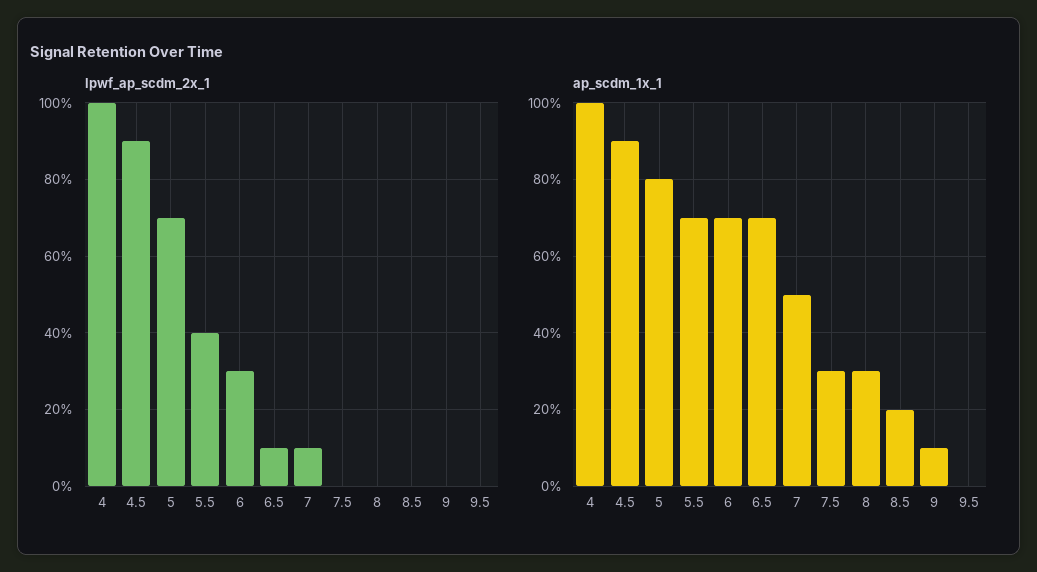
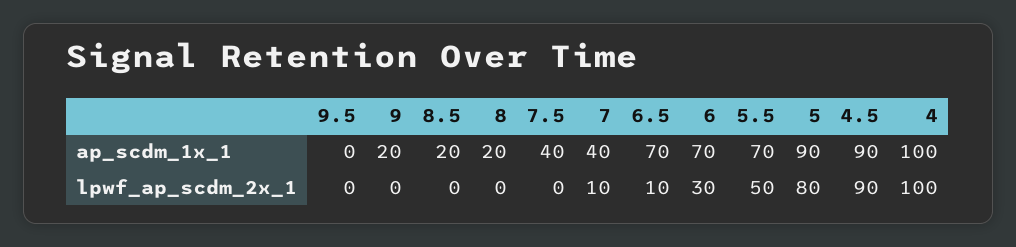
  {
    "lpwf_ap_scdm_2x_1": {
      "4": 100,
      "4.5": 90,
-     "5": 70,
+     "5": 80,
-     "5.5": 40,
+     "5.5": 50,
      "6": 30,
      "6.5": 10,
      "7": 10,
      "7.5": 0,
      "8": 0,
      "8.5": 0,
      "9": 0,
      "9.5": 0
    },
    "ap_scdm_1x_1": {
      "4": 100,
      "4.5": 90,
-     "5": 80,
+     "5": 90,
      "5.5": 70,
      "6": 70,
      "6.5": 70,
-     "7": 50,
+     "7": 40,
-     "7.5": 30,
+     "7.5": 40,
-     "8": 30,
+     "8": 20,
      "8.5": 20,
-     "9": 10,
+     "9": 20,
      "9.5": 0
    }
  }

